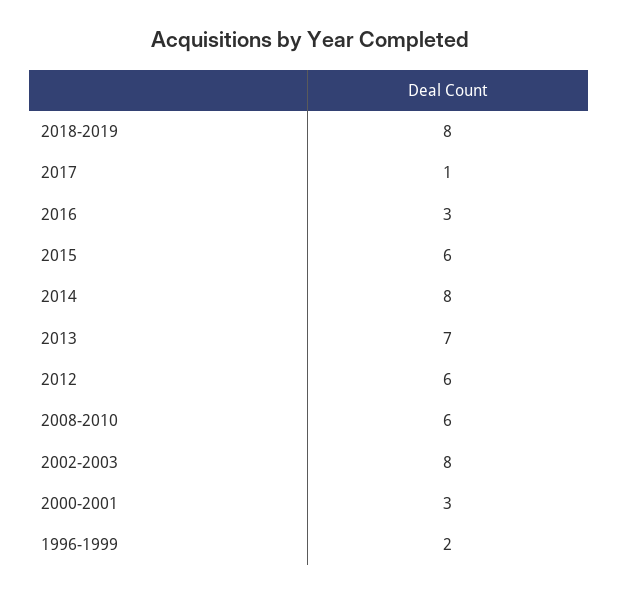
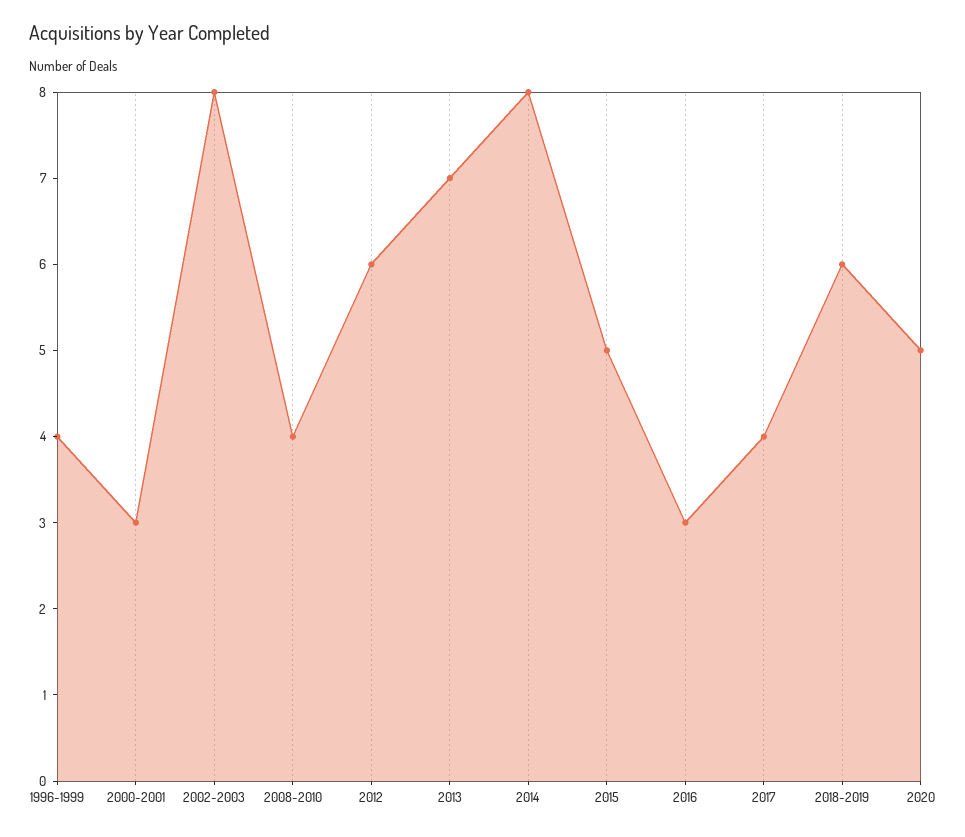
  {
-   "2018-2019": 8,
+   "2018-2019": 6,
-   "2017": 1,
+   "2017": 4,
    "2016": 3,
-   "2015": 6,
+   "2015": 5,
    "2014": 8,
    "2013": 7,
    "2012": 6,
-   "2008-2010": 6,
+   "2008-2010": 4,
    "2002-2003": 8,
    "2000-2001": 3,
-   "1996-1999": 2
+   "1996-1999": 4,
+   "2020": 5
  }

